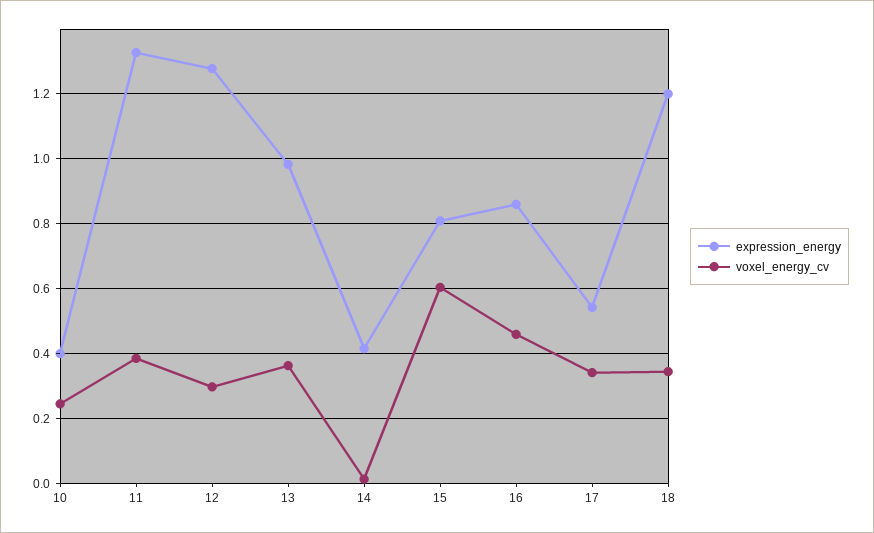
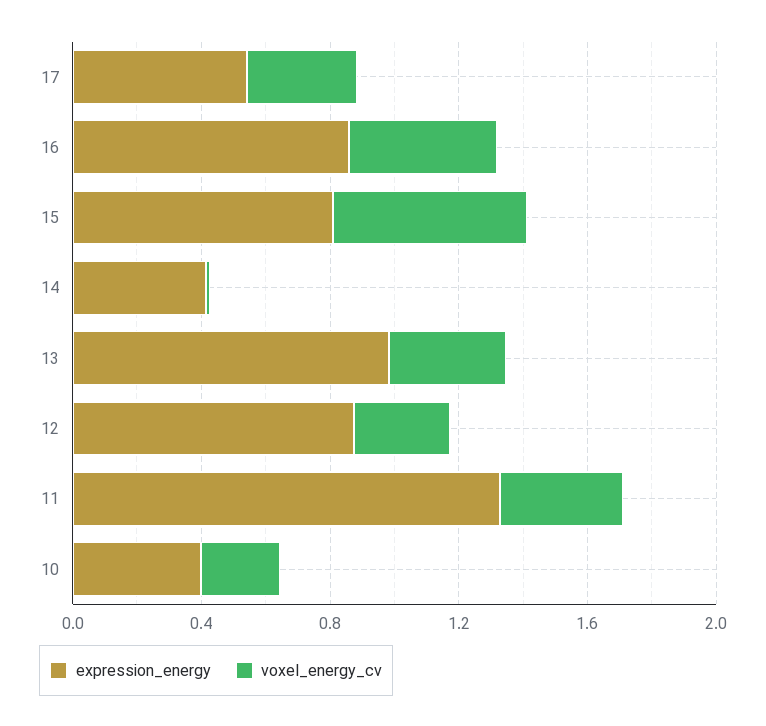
  {
    "expression_energy": {
      "10": 0.4,
      "11": 1.32,
-     "12": 1.28,
+     "12": 0.9,
      "13": 0.98,
      "14": 0.42,
      "15": 0.8,
      "16": 0.86,
-     "17": 0.54,
+     "17": 0.54
-     "18": 1.2
    },
    "voxel_energy_cv": {
      "10": 0.24,
      "11": 0.38,
      "12": 0.3,
      "13": 0.36,
      "14": 0.02,
      "15": 0.6,
      "16": 0.46,
-     "17": 0.34,
+     "17": 0.34
-     "18": 0.34
    }
  }

